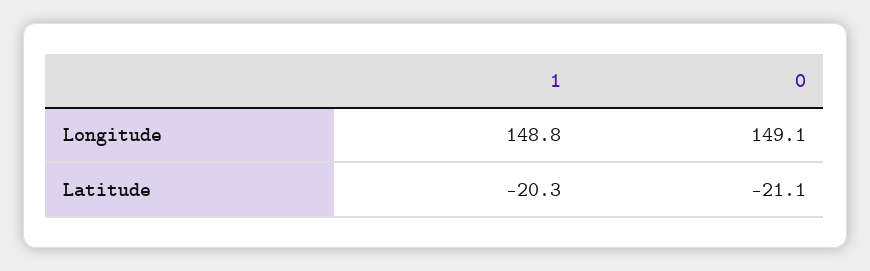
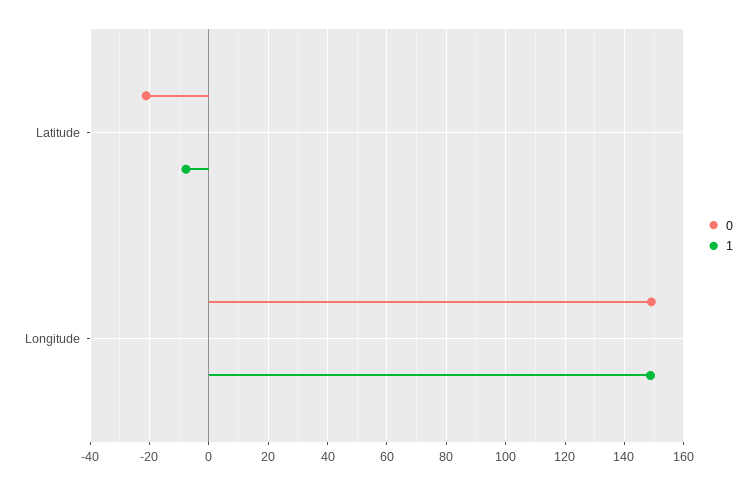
  {
    "1": {
      "Longitude": 148.8,
-     "Latitude": -20.3
+     "Latitude": -7.5
    },
    "0": {
      "Longitude": 149.1,
      "Latitude": -21.1
    }
  }

